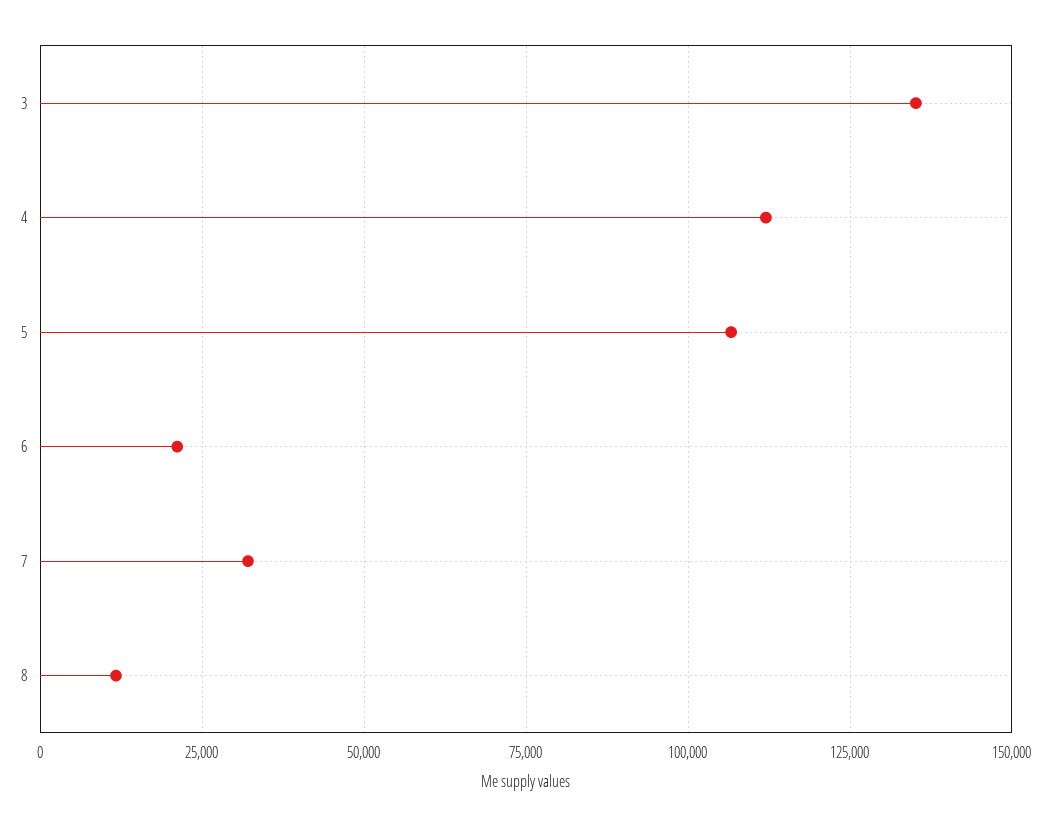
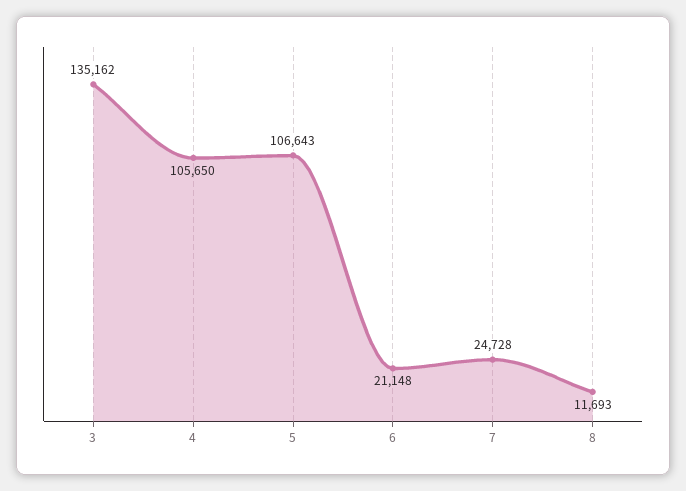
  {
    "3": 135162,
-   "4": 112500,
+   "4": 105650,
    "5": 106643,
    "6": 21148,
-   "7": 32500,
+   "7": 24728,
    "8": 11693
  }

